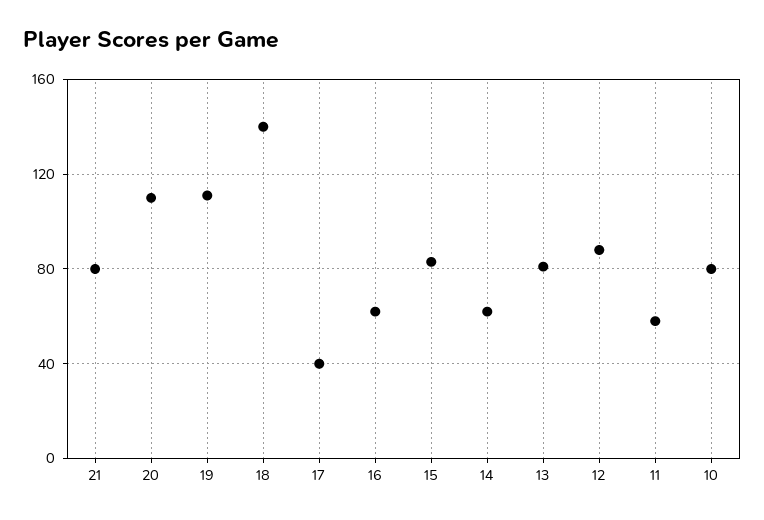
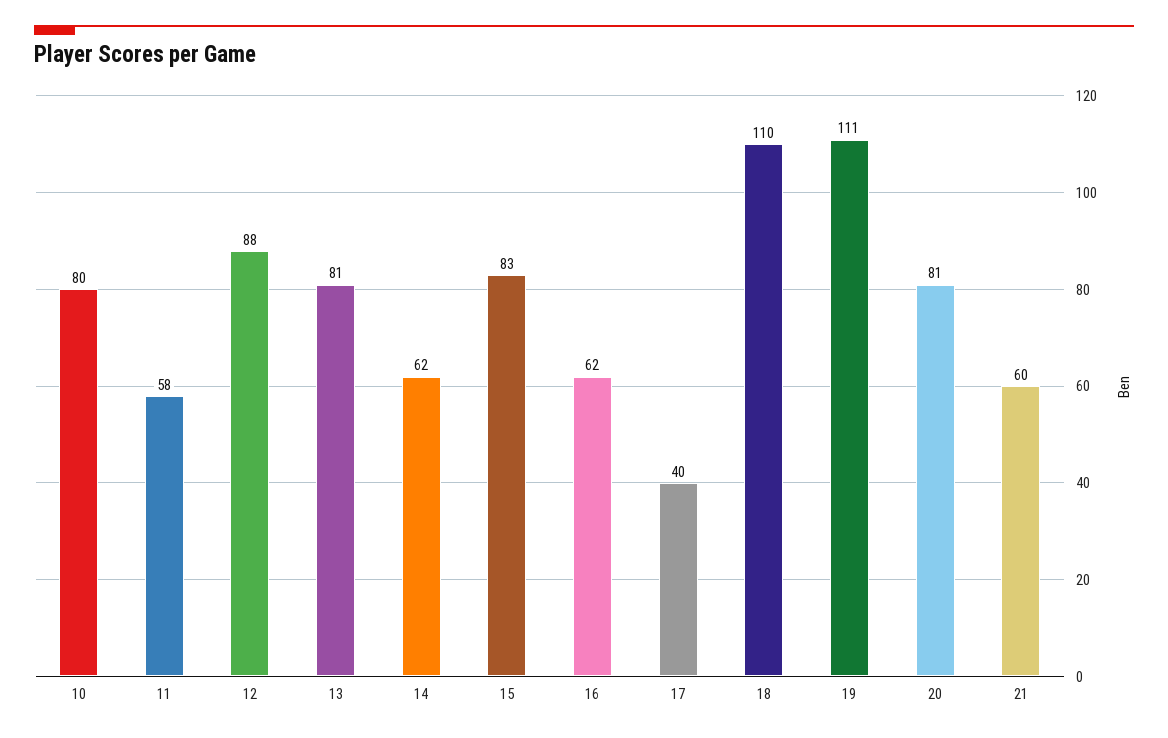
  {
-   "21": 80,
+   "21": 60,
-   "20": 110,
+   "20": 81,
    "19": 111,
-   "18": 140,
+   "18": 110,
    "17": 40,
    "16": 62,
    "15": 83,
    "14": 62,
    "13": 81,
    "12": 88,
    "11": 58,
    "10": 80
  }

